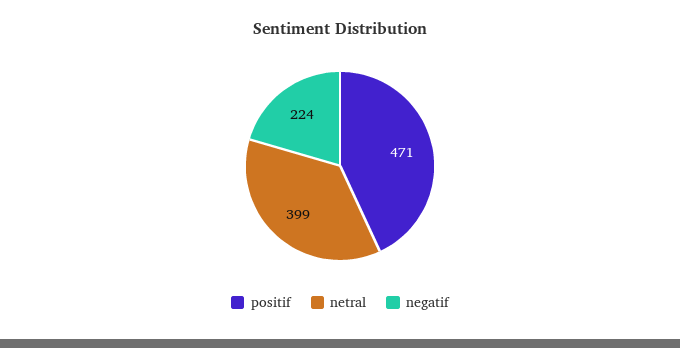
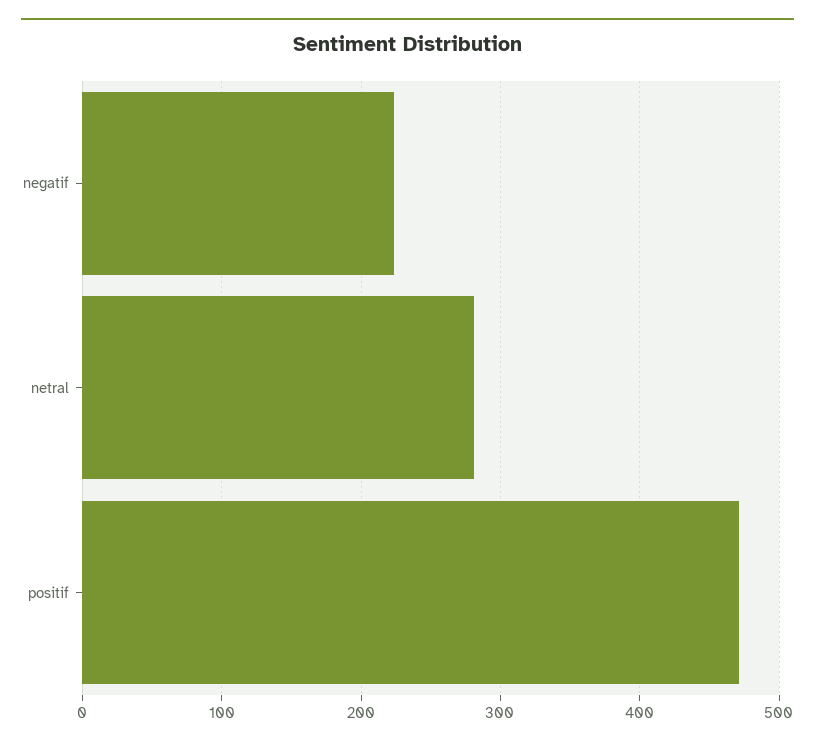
  {
    "positif": 471,
-   "netral": 399,
+   "netral": 280,
    "negatif": 224
  }

